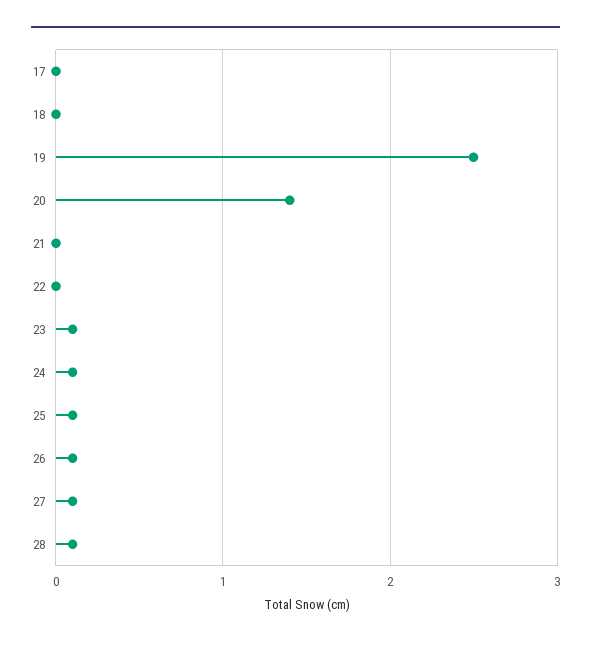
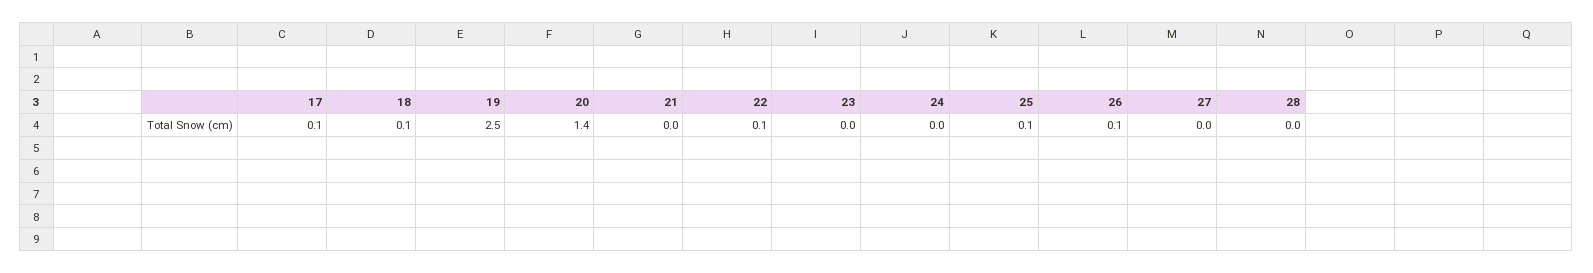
  {
-   "17": 0,
+   "17": 0.1,
-   "18": 0,
+   "18": 0.1,
    "19": 2.5,
    "20": 1.4,
    "21": 0,
-   "22": 0,
+   "22": 0.1,
-   "23": 0.1,
+   "23": 0,
-   "24": 0.1,
+   "24": 0,
    "25": 0.1,
    "26": 0.1,
-   "27": 0.1,
+   "27": 0,
-   "28": 0.1
+   "28": 0
  }

